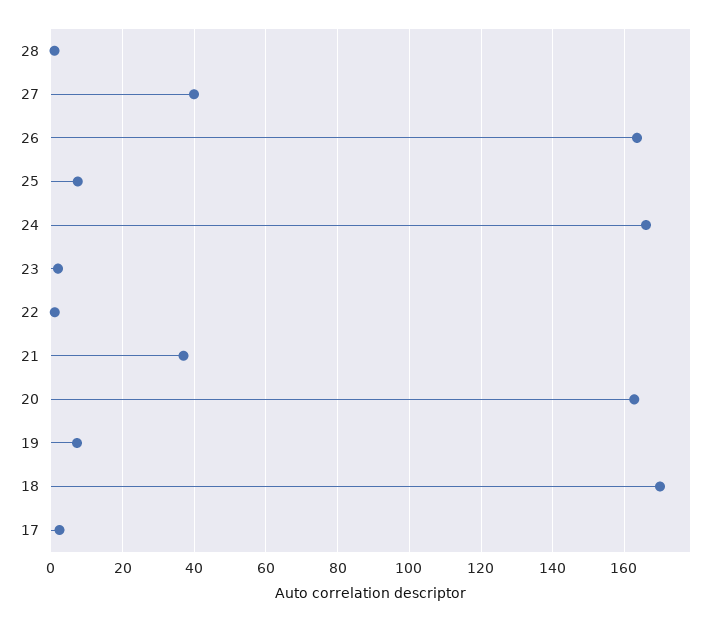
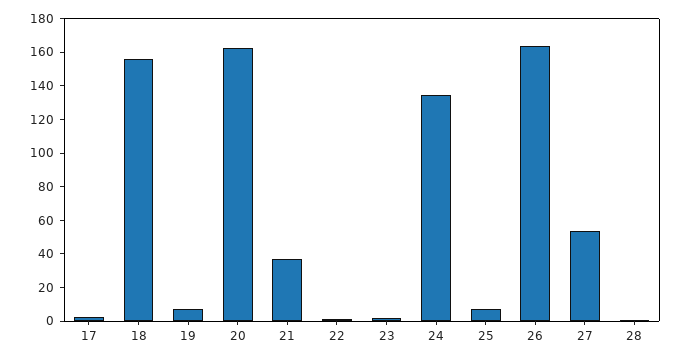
  {
    "28": 2,
-   "27": 40,
+   "27": 55,
    "26": 164,
    "25": 8,
-   "24": 166,
+   "24": 135,
    "23": 2,
    "22": 2,
    "21": 38,
    "20": 162,
    "19": 8,
-   "18": 170,
+   "18": 155,
    "17": 2
  }

